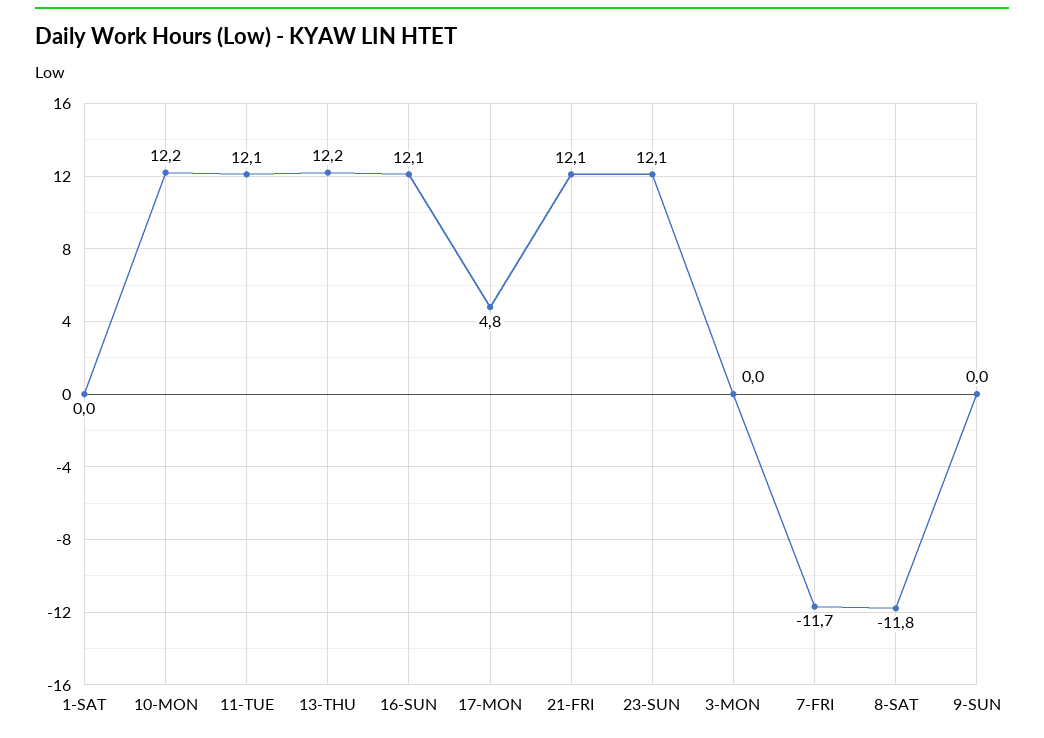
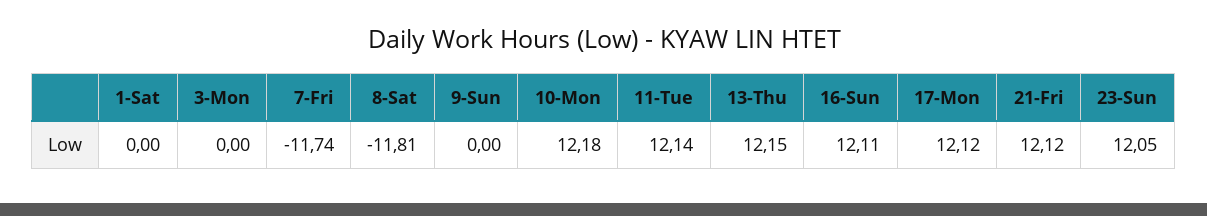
  {
    "1-SAT": 0,
    "10-MON": 12.18,
    "11-TUE": 12.14,
    "13-THU": 12.15,
    "16-SUN": 12.11,
-   "17-MON": 4.8,
+   "17-MON": 12.12,
    "21-FRI": 12.12,
    "23-SUN": 12.05,
    "3-MON": 0,
    "7-FRI": -11.74,
    "8-SAT": -11.81,
    "9-SUN": 0
  }

